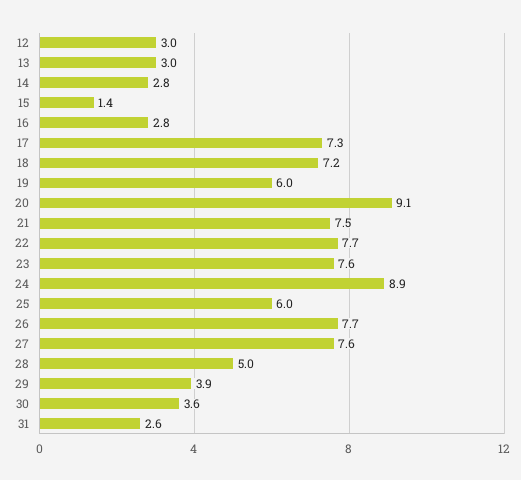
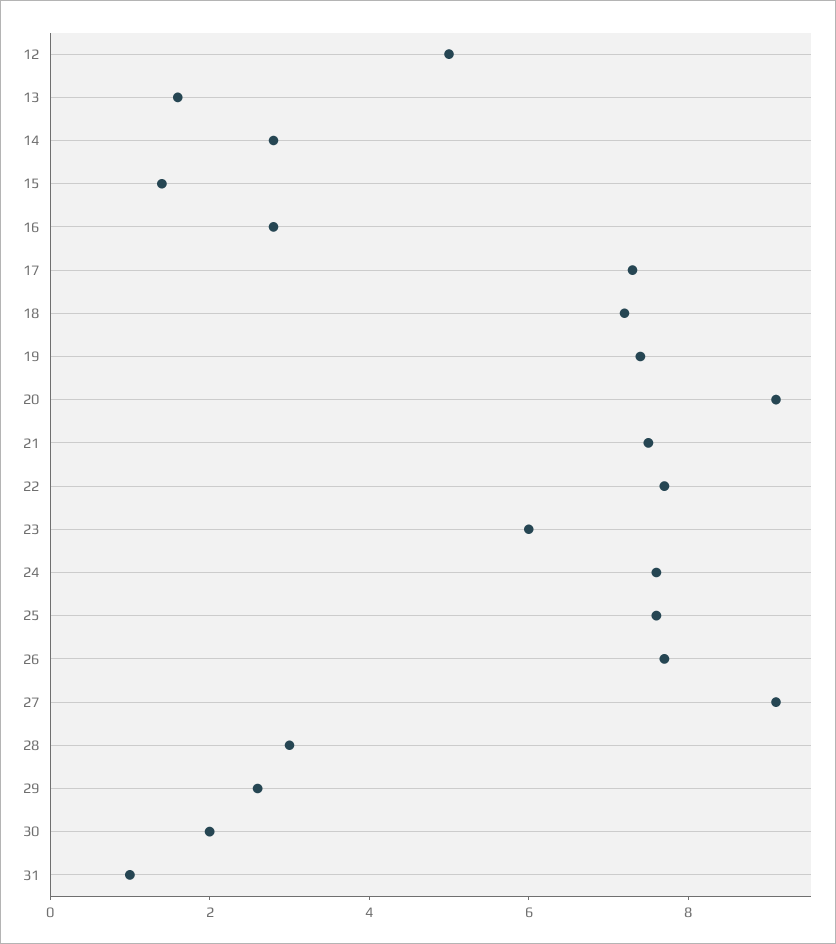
  {
-   "12": 3,
+   "12": 5,
-   "13": 3,
+   "13": 1.5,
    "14": 2.8,
    "15": 1.4,
    "16": 2.8,
    "17": 7.3,
    "18": 7.2,
-   "19": 6,
+   "19": 7.5,
    "20": 9.1,
    "21": 7.5,
    "22": 7.7,
-   "23": 7.6,
+   "23": 6,
-   "24": 8.9,
+   "24": 7.5,
-   "25": 6,
+   "25": 7.5,
    "26": 7.7,
-   "27": 7.6,
+   "27": 9,
-   "28": 5,
+   "28": 3,
-   "29": 3.9,
+   "29": 2.5,
-   "30": 3.6,
+   "30": 2,
-   "31": 2.6
+   "31": 1
  }

